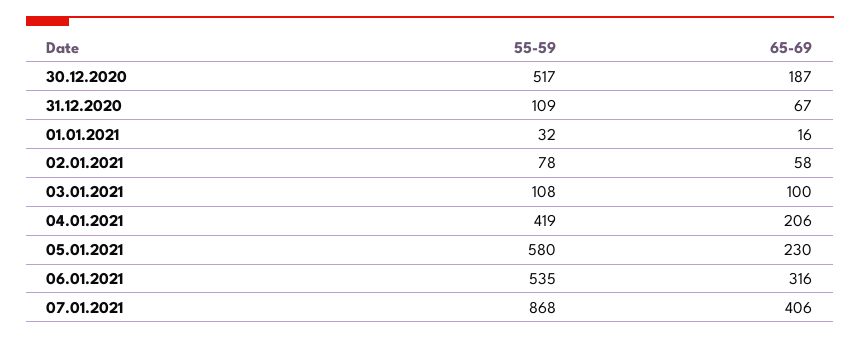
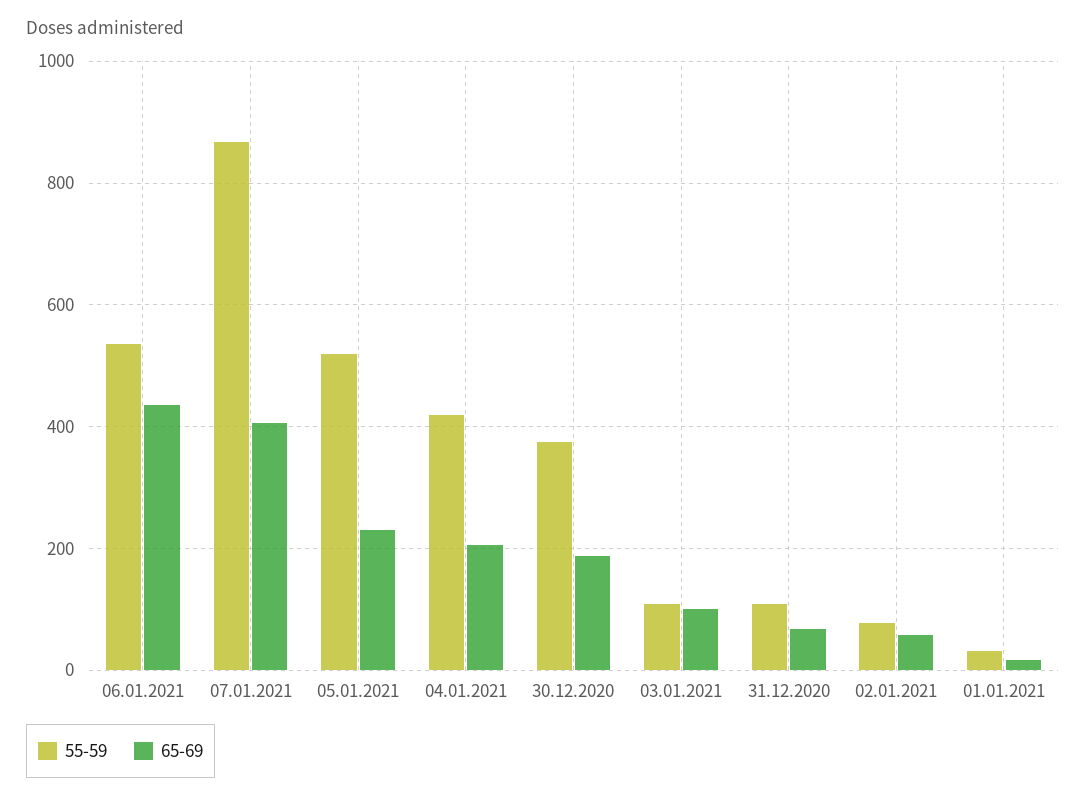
  {
    "55-59": {
-     "30.12.2020": 517,
+     "30.12.2020": 380,
      "31.12.2020": 109,
      "01.01.2021": 32,
      "02.01.2021": 78,
      "03.01.2021": 108,
      "04.01.2021": 419,
-     "05.01.2021": 580,
+     "05.01.2021": 520,
      "06.01.2021": 535,
      "07.01.2021": 868
    },
    "65-69": {
      "30.12.2020": 187,
      "31.12.2020": 67,
      "01.01.2021": 16,
      "02.01.2021": 58,
      "03.01.2021": 100,
      "04.01.2021": 206,
      "05.01.2021": 230,
-     "06.01.2021": 316,
+     "06.01.2021": 440,
      "07.01.2021": 406
    }
  }

